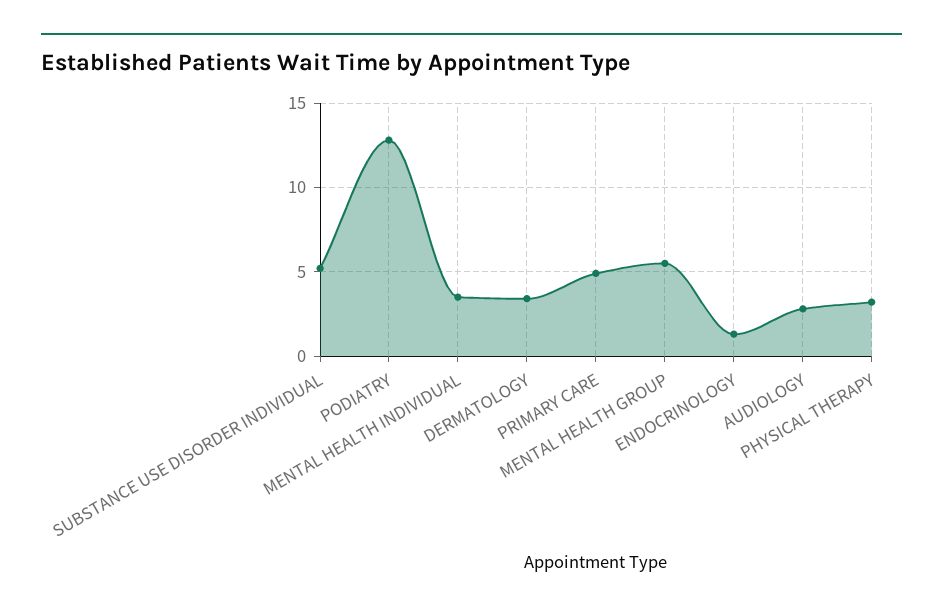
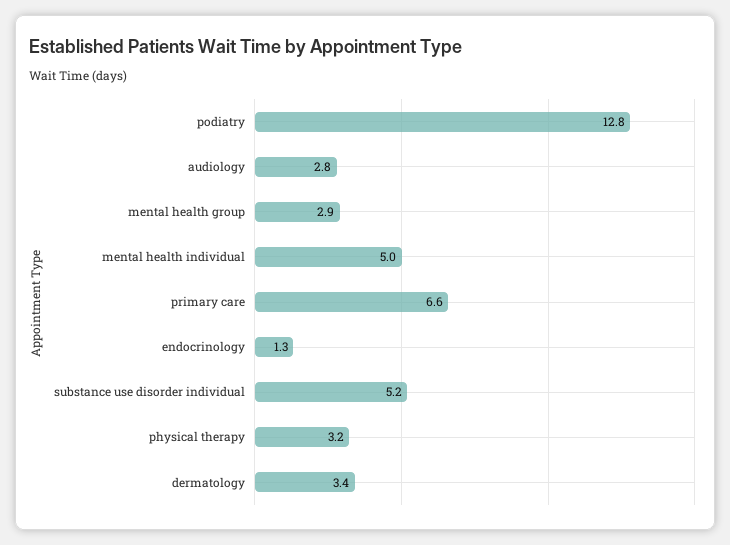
  {
    "SUBSTANCE USE DISORDER INDIVIDUAL": 5.2,
    "PODIATRY": 12.8,
-   "MENTAL HEALTH INDIVIDUAL": 3.5,
+   "MENTAL HEALTH INDIVIDUAL": 5,
    "DERMATOLOGY": 3.4,
-   "PRIMARY CARE": 5,
+   "PRIMARY CARE": 6.6,
-   "MENTAL HEALTH GROUP": 5.5,
+   "MENTAL HEALTH GROUP": 2.9,
    "ENDOCRINOLOGY": 1.3,
    "AUDIOLOGY": 2.8,
    "PHYSICAL THERAPY": 3.2
  }

